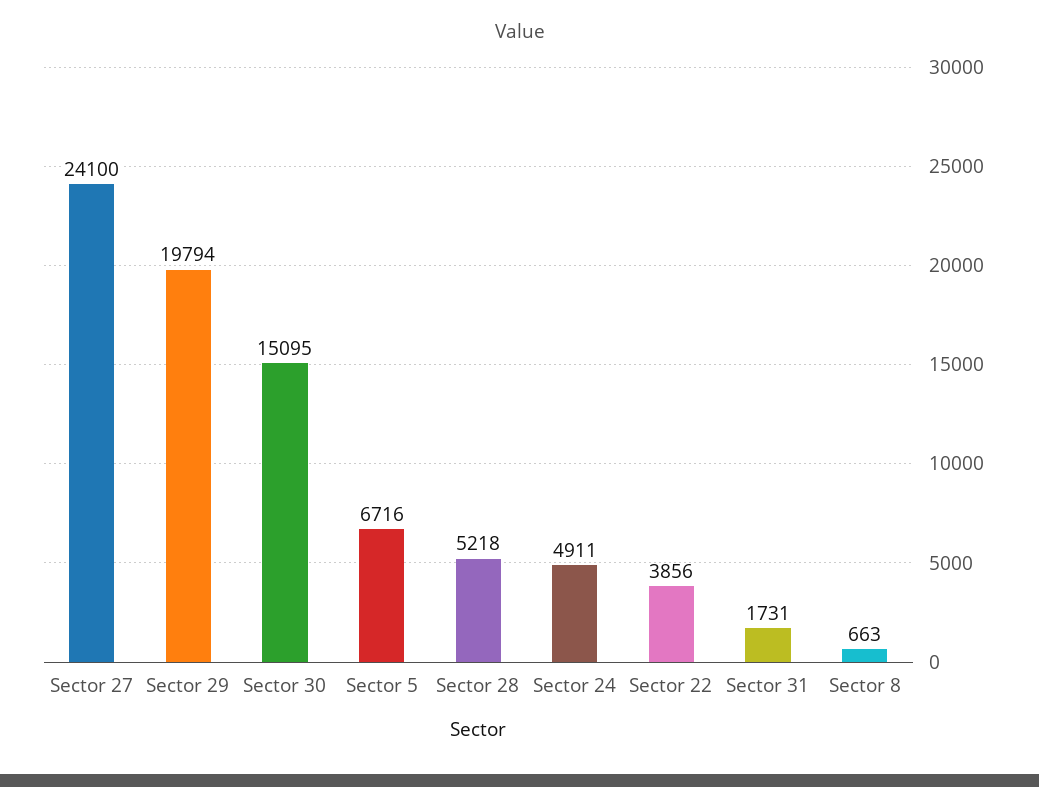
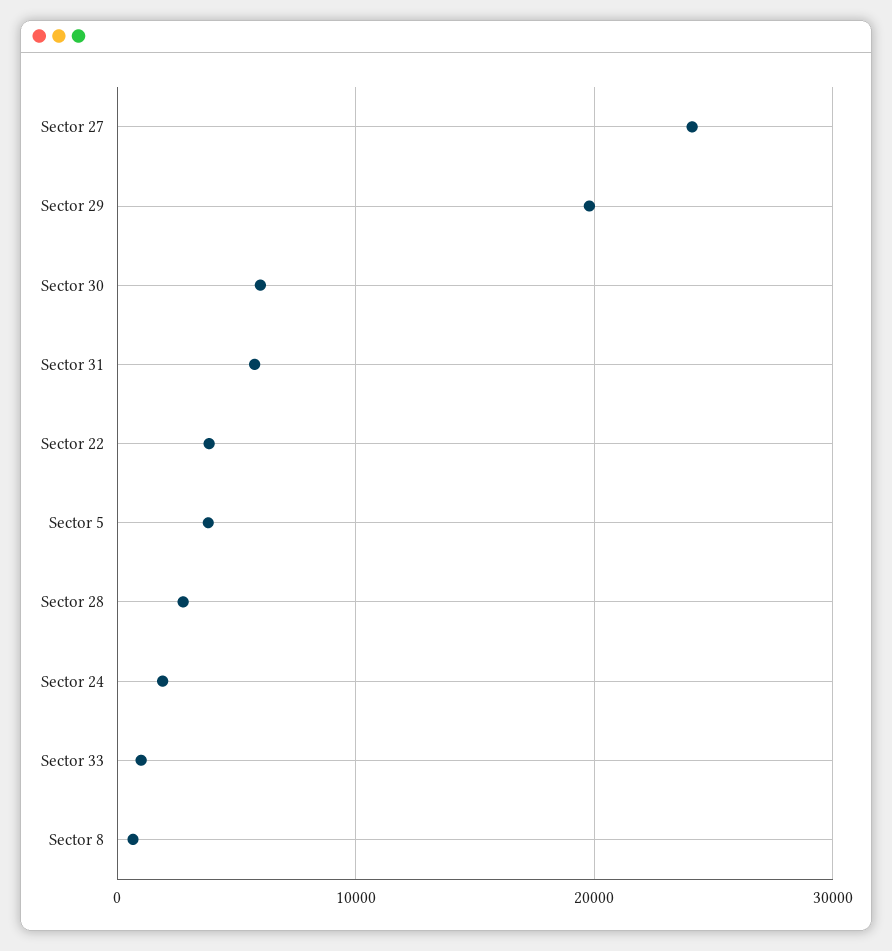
  {
    "Sector 27": 24100,
    "Sector 29": 19794,
-   "Sector 30": 15095,
+   "Sector 30": 6000,
-   "Sector 5": 6716,
+   "Sector 5": 4000,
-   "Sector 28": 5218,
+   "Sector 28": 3000,
-   "Sector 24": 4911,
+   "Sector 24": 2000,
    "Sector 22": 3856,
-   "Sector 31": 1731,
+   "Sector 31": 6000,
-   "Sector 8": 663
+   "Sector 8": 663,
+   "Sector 33": 1000
  }

